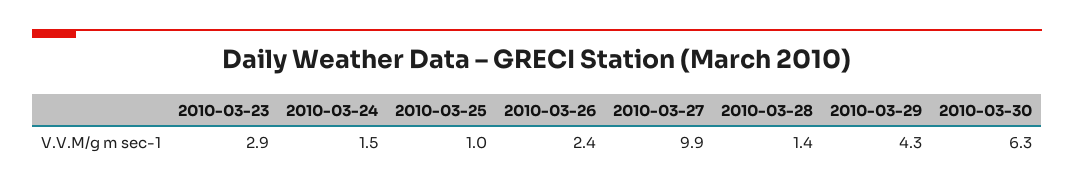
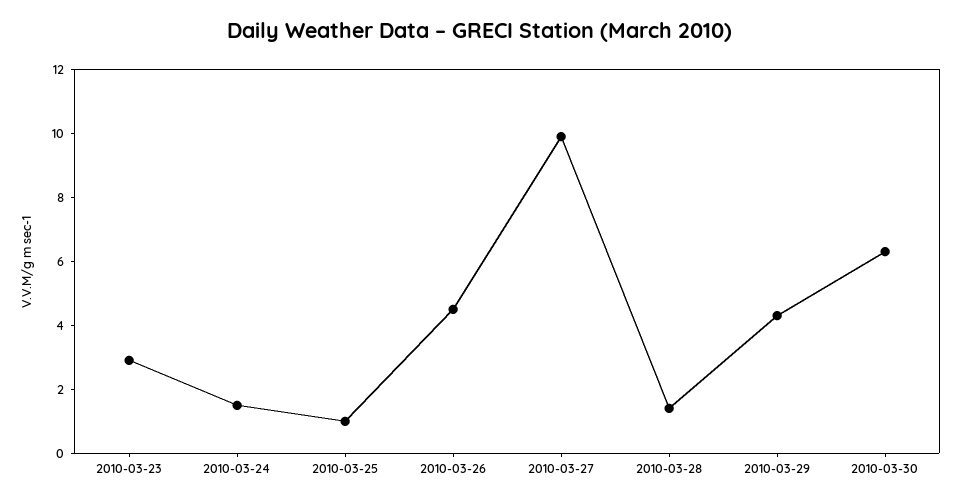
  {
    "2010-03-23": 2.9,
    "2010-03-24": 1.5,
    "2010-03-25": 1,
-   "2010-03-26": 2.4,
+   "2010-03-26": 4.5,
    "2010-03-27": 9.9,
    "2010-03-28": 1.4,
    "2010-03-29": 4.3,
    "2010-03-30": 6.3
  }

